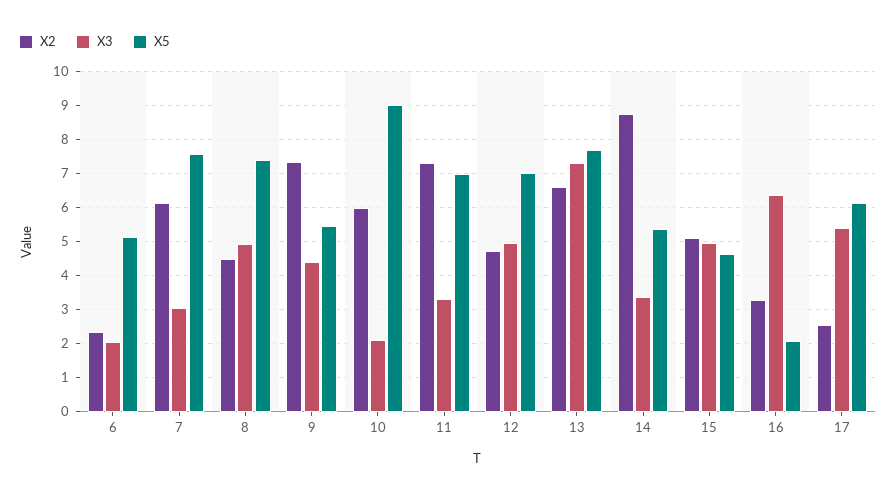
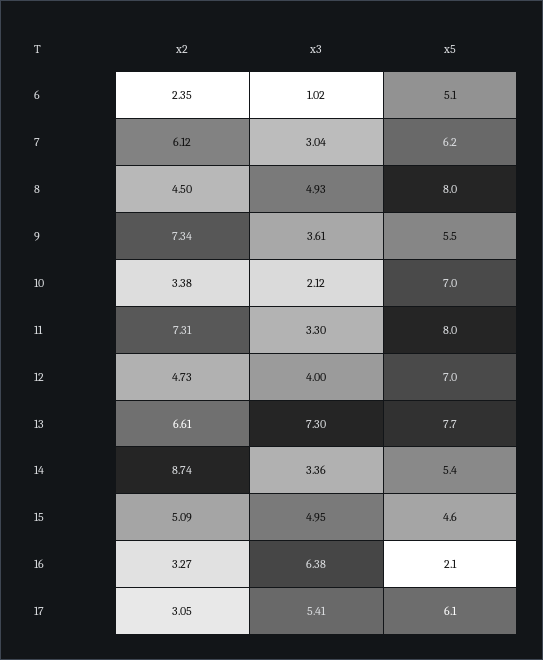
  {
    "X2": {
      "6": 2.35,
      "7": 6.12,
      "8": 4.5,
      "9": 7.34,
-     "10": 6,
+     "10": 3.38,
      "11": 7.31,
      "12": 4.73,
      "13": 6.61,
      "14": 8.74,
      "15": 5.09,
      "16": 3.27,
-     "17": 2.6
+     "17": 3.05
    },
    "X3": {
-     "6": 2,
+     "6": 1.02,
      "7": 3.04,
      "8": 4.93,
-     "9": 4.4,
+     "9": 3.61,
      "10": 2.12,
      "11": 3.3,
-     "12": 5,
+     "12": 4,
      "13": 7.3,
      "14": 3.36,
      "15": 4.95,
      "16": 6.38,
      "17": 5.41
    },
    "X5": {
      "6": 5.1,
-     "7": 7.6,
+     "7": 6.2,
-     "8": 7.4,
+     "8": 8,
      "9": 5.5,
-     "10": 9,
+     "10": 7,
-     "11": 7,
+     "11": 8,
      "12": 7,
      "13": 7.7,
      "14": 5.4,
      "15": 4.6,
      "16": 2.1,
      "17": 6.1
    }
  }

